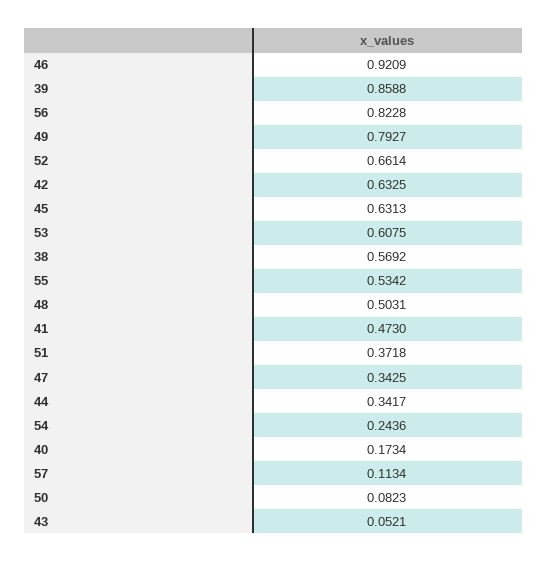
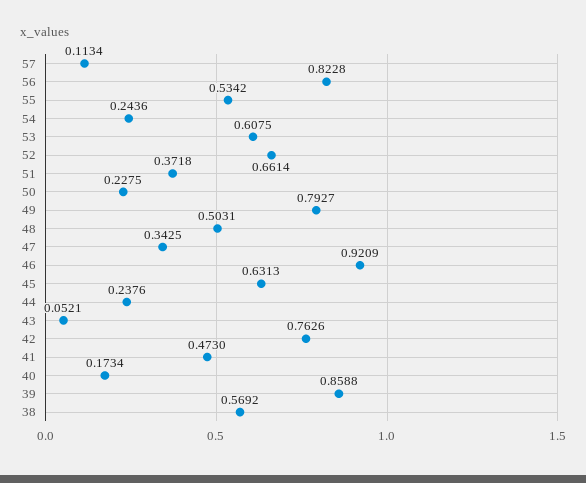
  {
    "46": 0.9209,
    "39": 0.8588,
    "56": 0.8228,
    "49": 0.7927,
    "52": 0.6614,
-   "42": 0.6325,
+   "42": 0.7626,
    "45": 0.6313,
    "53": 0.6075,
    "38": 0.5692,
    "55": 0.5342,
    "48": 0.5031,
    "41": 0.473,
    "51": 0.3718,
    "47": 0.3425,
-   "44": 0.3417,
+   "44": 0.2376,
    "54": 0.2436,
    "40": 0.1734,
    "57": 0.1134,
-   "50": 0.0823,
+   "50": 0.2275,
    "43": 0.0521
  }

